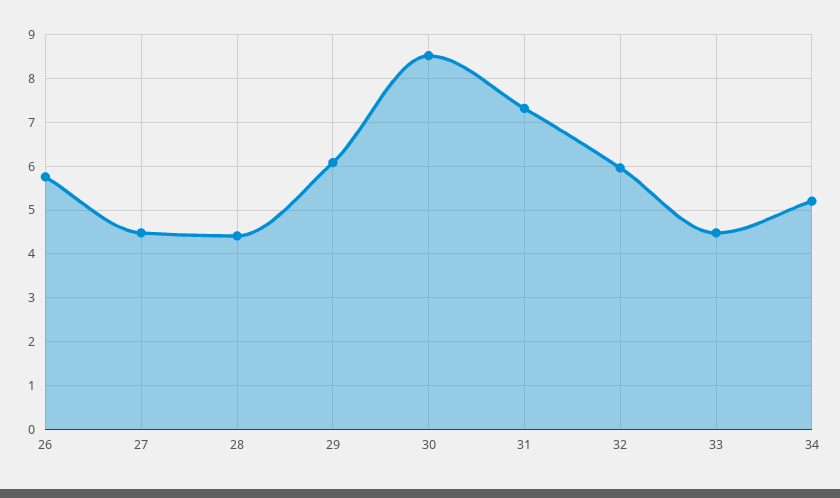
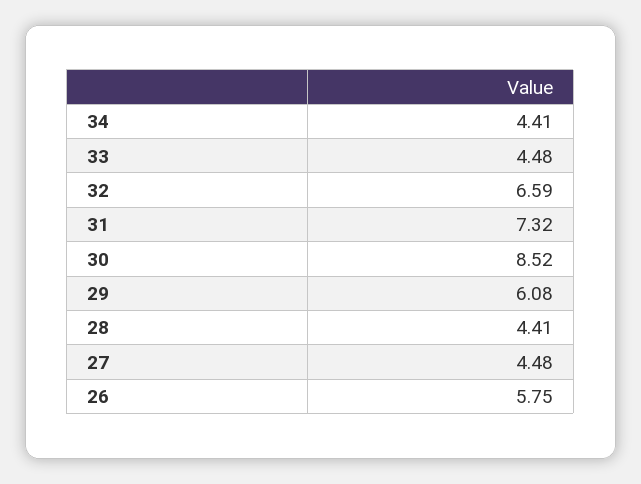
  {
    "26": 5.75,
    "27": 4.48,
    "28": 4.41,
    "29": 6.08,
    "30": 8.52,
    "31": 7.32,
-   "32": 6,
+   "32": 6.59,
    "33": 4.48,
-   "34": 5.2
+   "34": 4.41
  }

